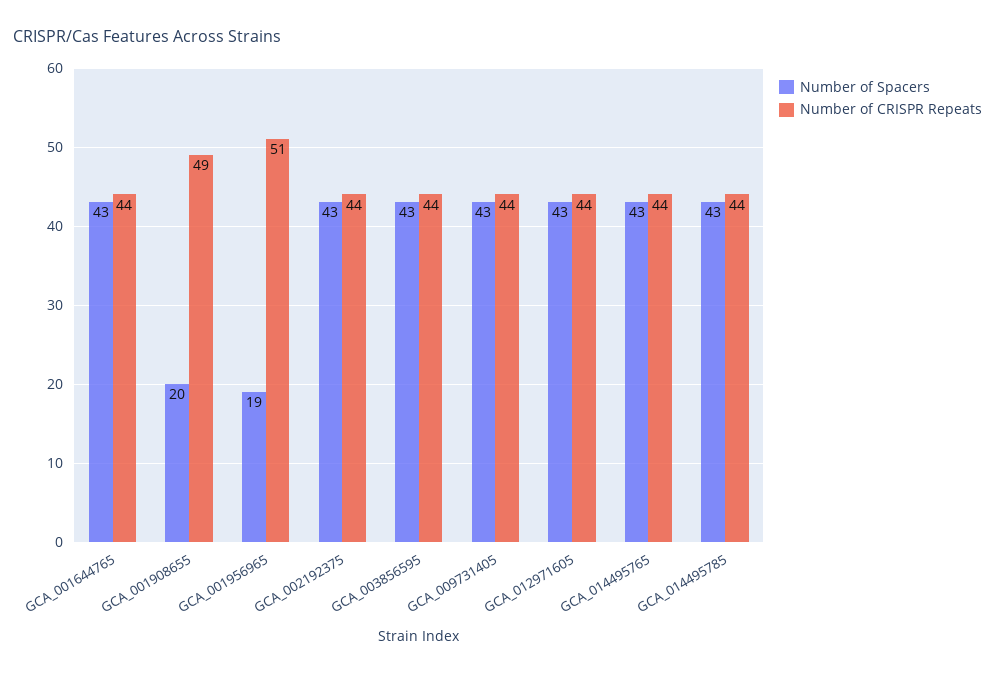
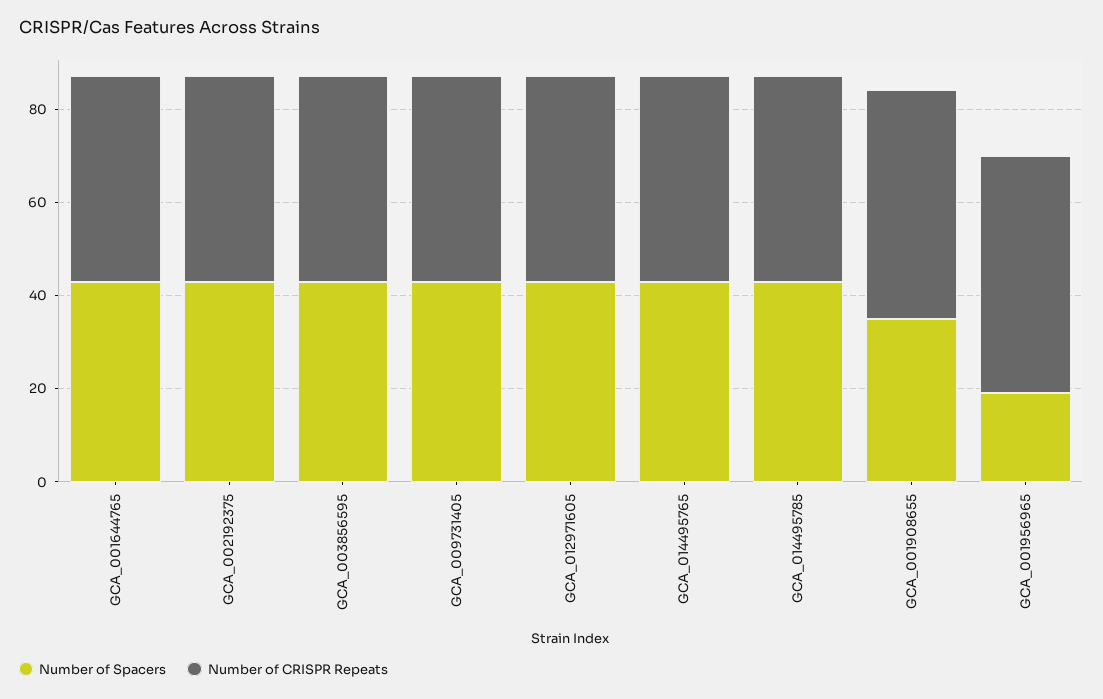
  {
    "Number of Spacers": {
      "GCA_001644765": 43,
-     "GCA_001908655": 20,
+     "GCA_001908655": 35,
      "GCA_001956965": 19,
      "GCA_002192375": 43,
      "GCA_003856595": 43,
      "GCA_009731405": 43,
      "GCA_012971605": 43,
      "GCA_014495765": 43,
      "GCA_014495785": 43
    },
    "Number of CRISPR Repeats": {
      "GCA_001644765": 44,
      "GCA_001908655": 49,
      "GCA_001956965": 51,
      "GCA_002192375": 44,
      "GCA_003856595": 44,
      "GCA_009731405": 44,
      "GCA_012971605": 44,
      "GCA_014495765": 44,
      "GCA_014495785": 44
    }
  }

